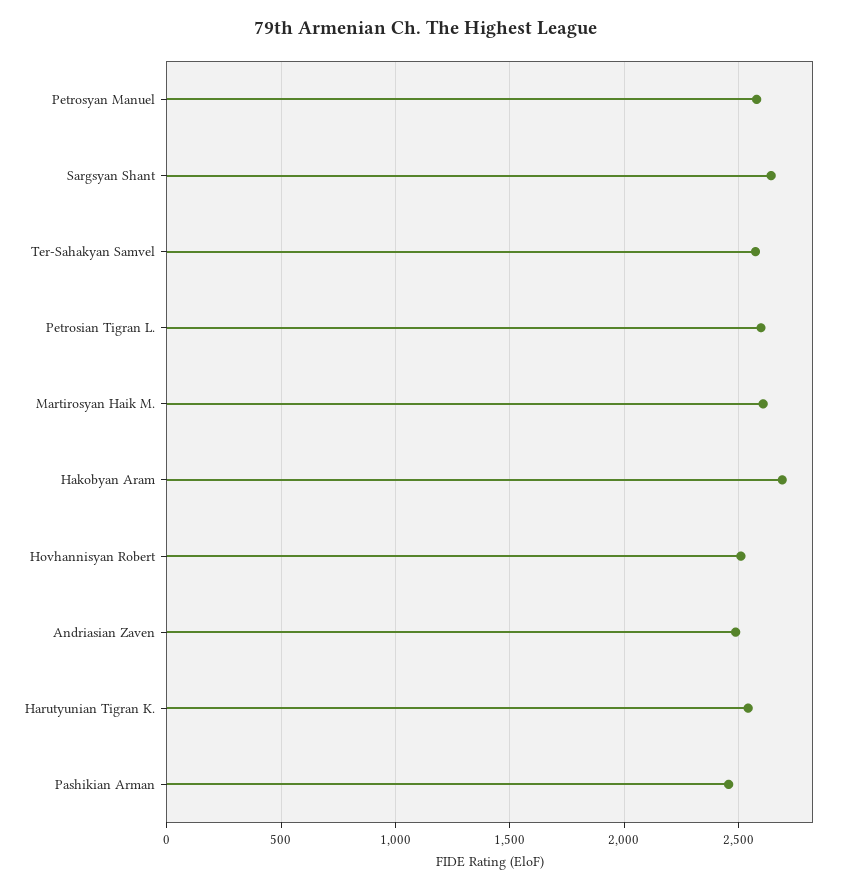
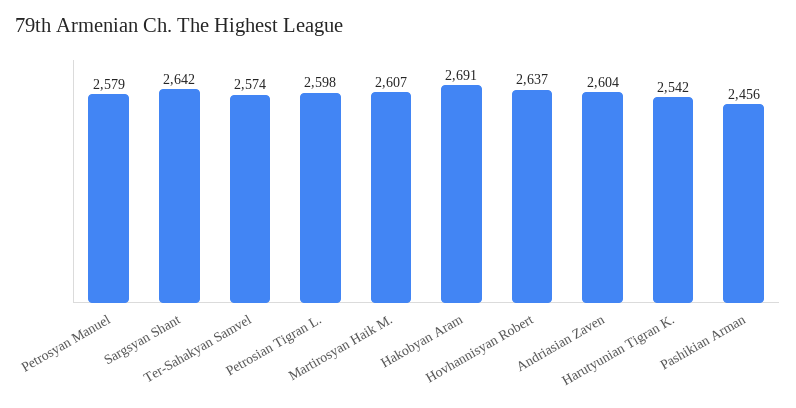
  {
    "Petrosyan Manuel": 2579,
    "Sargsyan Shant": 2642,
    "Ter-Sahakyan Samvel": 2574,
    "Petrosian Tigran L.": 2598,
    "Martirosyan Haik M.": 2607,
    "Hakobyan Aram": 2691,
-   "Hovhannisyan Robert": 2500,
+   "Hovhannisyan Robert": 2637,
-   "Andriasian Zaven": 2500,
+   "Andriasian Zaven": 2604,
    "Harutyunian Tigran K.": 2542,
    "Pashikian Arman": 2456
  }

